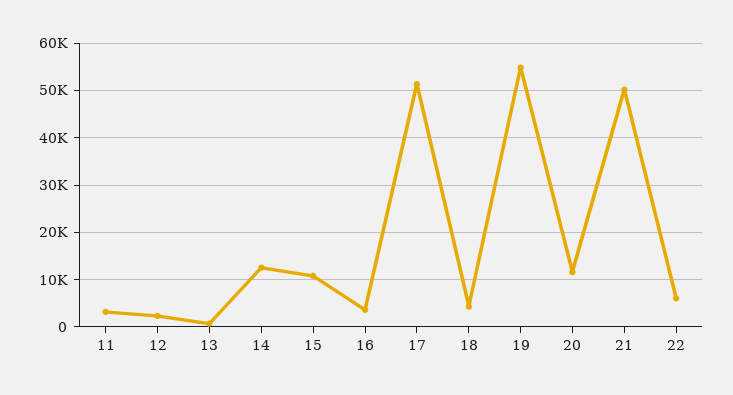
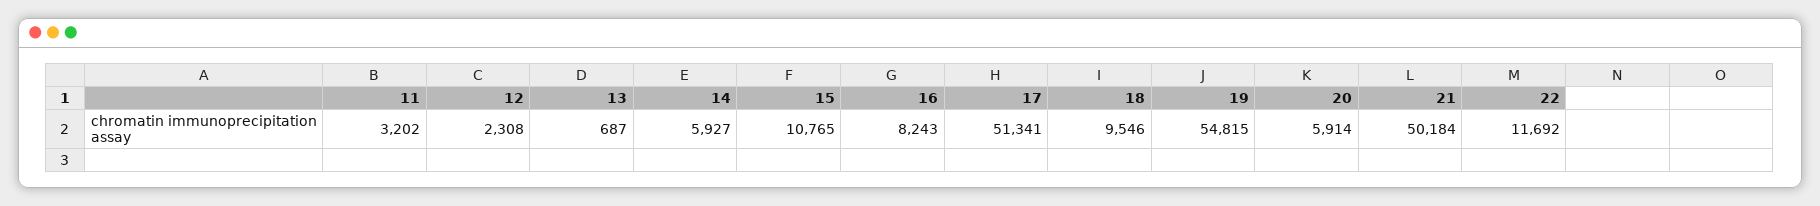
  {
    "11": 3202,
    "12": 2308,
    "13": 687,
-   "14": 12000,
+   "14": 5927,
    "15": 10765,
-   "16": 4000,
+   "16": 8243,
    "17": 51341,
-   "18": 4000,
+   "18": 9546,
    "19": 54815,
-   "20": 12000,
+   "20": 5914,
    "21": 50184,
-   "22": 6000
+   "22": 11692
  }

